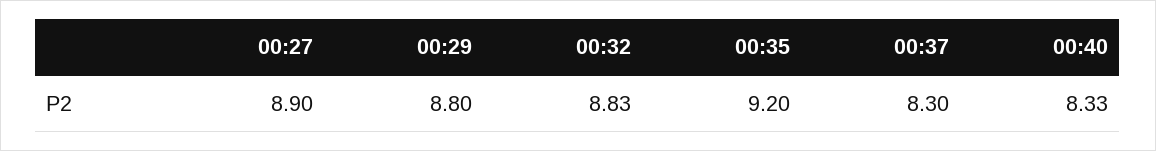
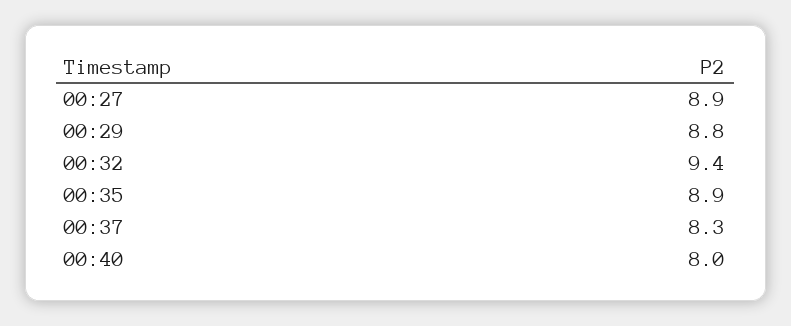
  {
    "00:27": 8.9,
    "00:29": 8.8,
-   "00:32": 8.83,
+   "00:32": 9.4,
-   "00:35": 9.2,
+   "00:35": 8.9,
    "00:37": 8.3,
-   "00:40": 8.33
+   "00:40": 8
  }

